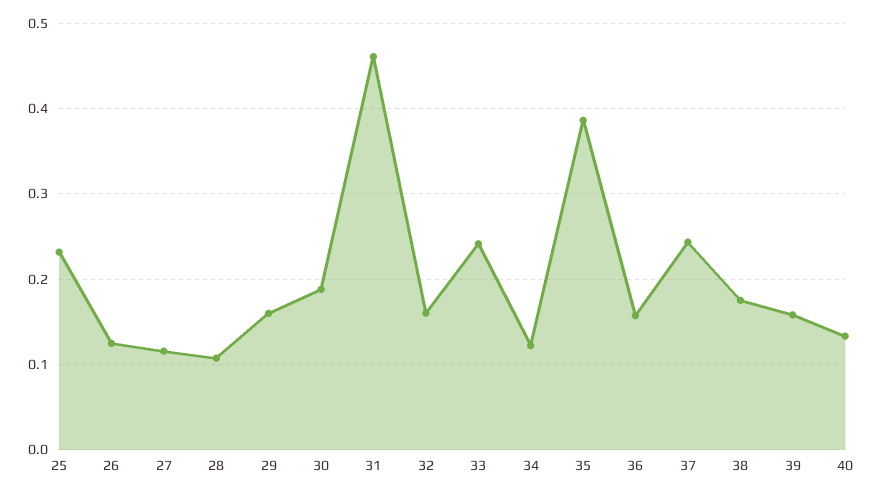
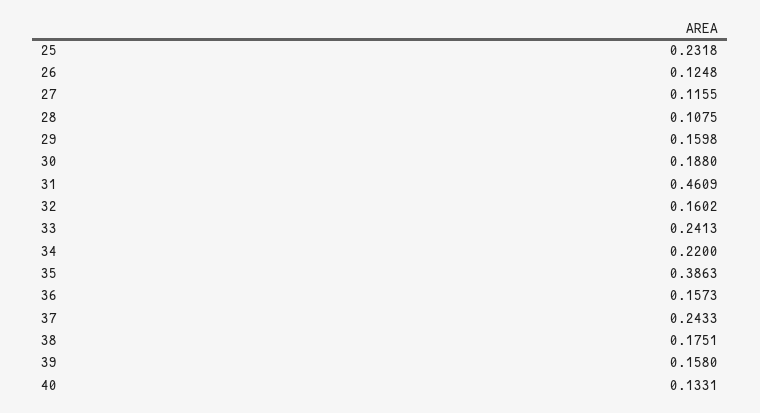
  {
    "25": 0.2318,
    "26": 0.1248,
    "27": 0.1155,
    "28": 0.1075,
    "29": 0.1598,
    "30": 0.188,
    "31": 0.4609,
    "32": 0.1602,
    "33": 0.2413,
-   "34": 0.12,
+   "34": 0.22,
    "35": 0.3863,
    "36": 0.1573,
    "37": 0.2433,
    "38": 0.1751,
    "39": 0.158,
    "40": 0.1331
  }

